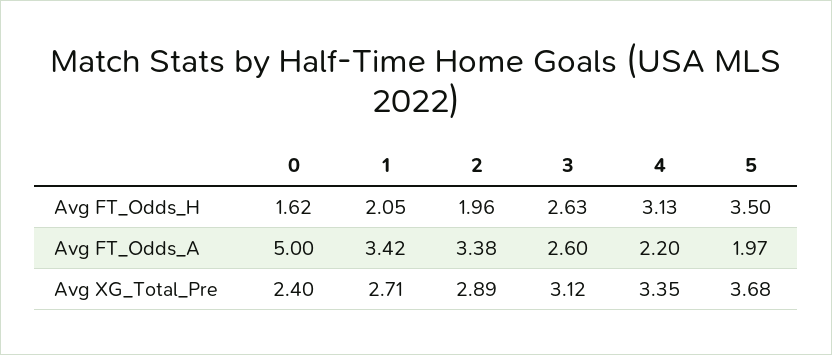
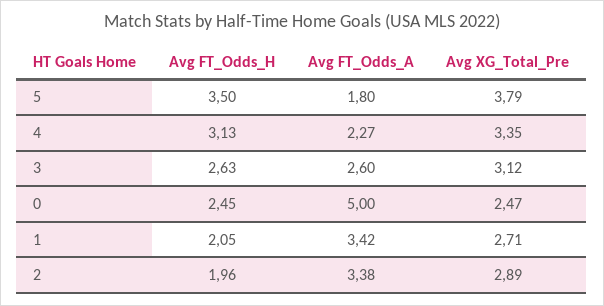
  {
    "0": {
-     "Avg FT_Odds_H": 1.62,
+     "Avg FT_Odds_H": 2.45,
      "Avg FT_Odds_A": 5,
-     "Avg XG_Total_Pre": 2.4
+     "Avg XG_Total_Pre": 2.47
    },
    "1": {
      "Avg FT_Odds_H": 2.05,
      "Avg FT_Odds_A": 3.42,
      "Avg XG_Total_Pre": 2.71
    },
    "2": {
      "Avg FT_Odds_H": 1.96,
      "Avg FT_Odds_A": 3.38,
      "Avg XG_Total_Pre": 2.89
    },
    "3": {
      "Avg FT_Odds_H": 2.63,
      "Avg FT_Odds_A": 2.6,
      "Avg XG_Total_Pre": 3.12
    },
    "4": {
      "Avg FT_Odds_H": 3.13,
-     "Avg FT_Odds_A": 2.2,
+     "Avg FT_Odds_A": 2.27,
      "Avg XG_Total_Pre": 3.35
    },
    "5": {
      "Avg FT_Odds_H": 3.5,
-     "Avg FT_Odds_A": 1.97,
+     "Avg FT_Odds_A": 1.8,
-     "Avg XG_Total_Pre": 3.68
+     "Avg XG_Total_Pre": 3.79
    }
  }

